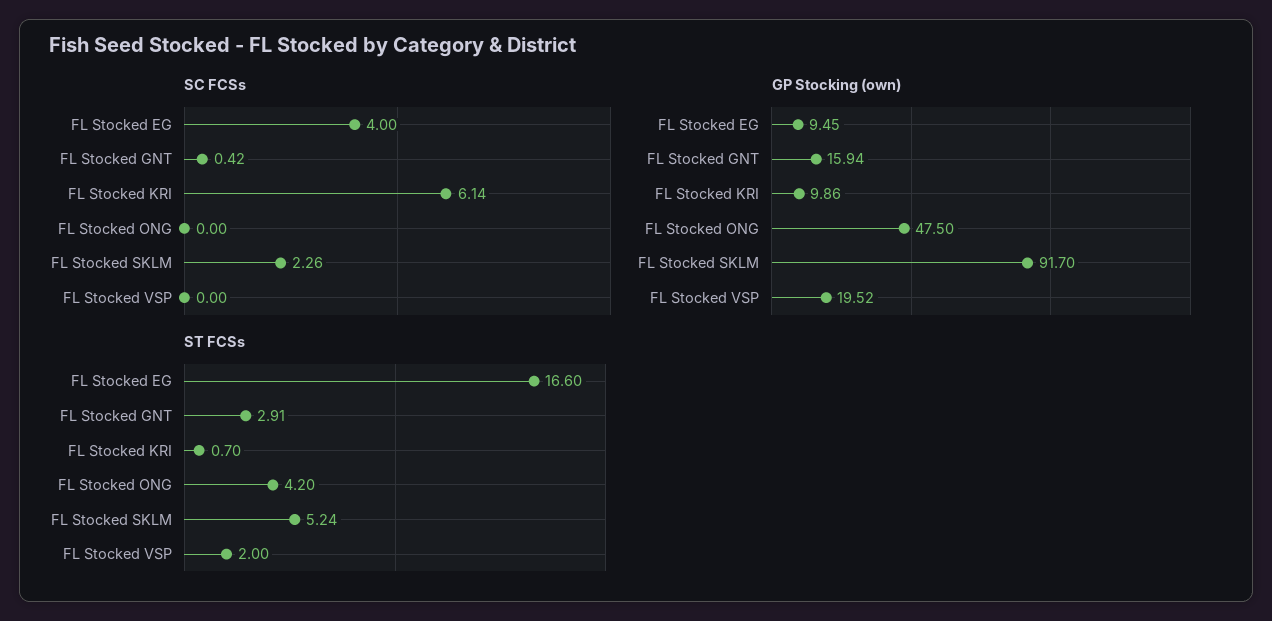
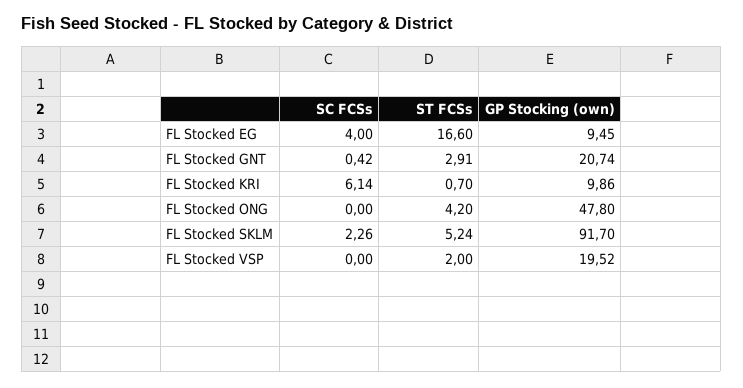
  {
    "SC FCSs": {
      "FL Stocked EG": 4,
      "FL Stocked GNT": 0.42,
      "FL Stocked KRI": 6.14,
      "FL Stocked ONG": 0,
      "FL Stocked SKLM": 2.26,
      "FL Stocked VSP": 0
    },
    "GP Stocking (own)": {
      "FL Stocked EG": 9.45,
-     "FL Stocked GNT": 15.94,
+     "FL Stocked GNT": 20.74,
      "FL Stocked KRI": 9.86,
-     "FL Stocked ONG": 47.5,
+     "FL Stocked ONG": 47.8,
      "FL Stocked SKLM": 91.7,
      "FL Stocked VSP": 19.52
    },
    "ST FCSs": {
      "FL Stocked EG": 16.6,
      "FL Stocked GNT": 2.91,
      "FL Stocked KRI": 0.7,
      "FL Stocked ONG": 4.2,
      "FL Stocked SKLM": 5.24,
      "FL Stocked VSP": 2
    }
  }

